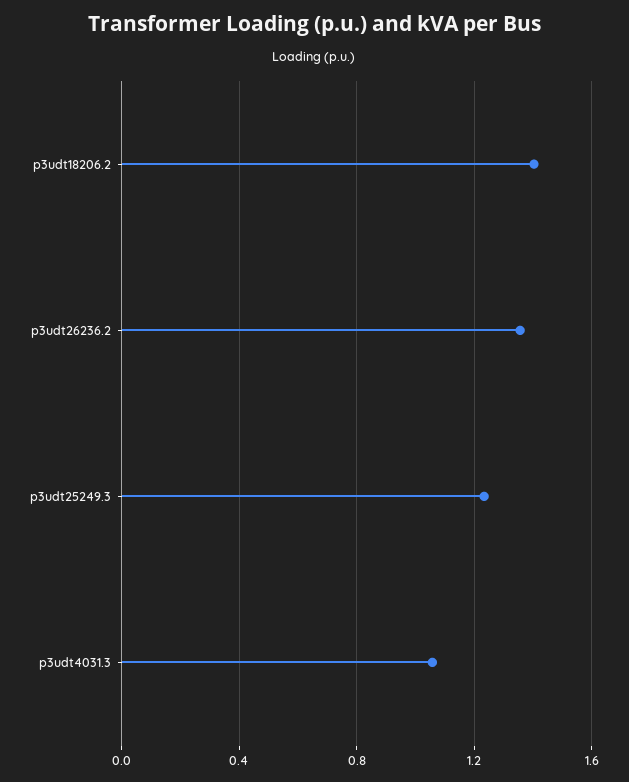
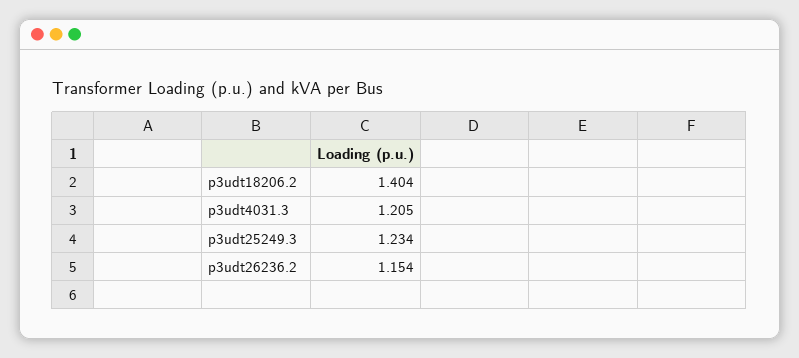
  {
    "p3udt18206.2": 1.404,
-   "p3udt26236.2": 1.35,
+   "p3udt26236.2": 1.154,
    "p3udt25249.3": 1.234,
-   "p3udt4031.3": 1.05
+   "p3udt4031.3": 1.205
  }

